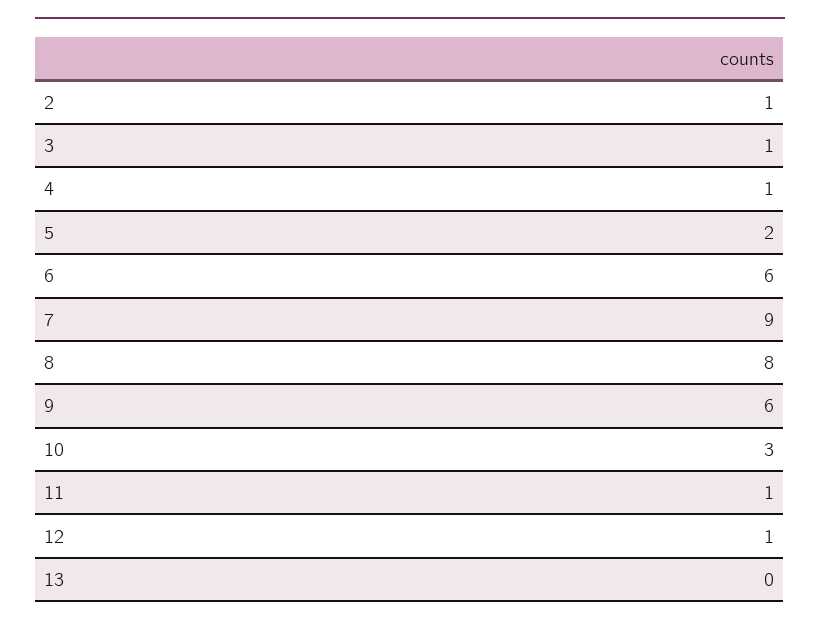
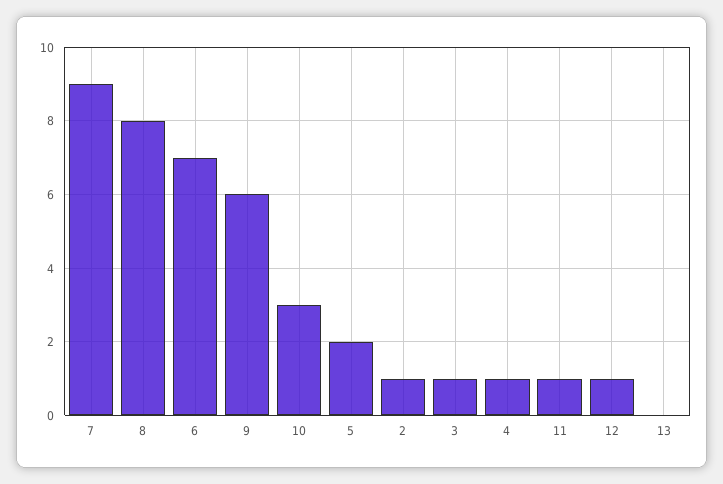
  {
    "2": 1,
    "3": 1,
    "4": 1,
    "5": 2,
-   "6": 6,
+   "6": 7,
    "7": 9,
    "8": 8,
    "9": 6,
    "10": 3,
    "11": 1,
    "12": 1,
    "13": 0
  }

